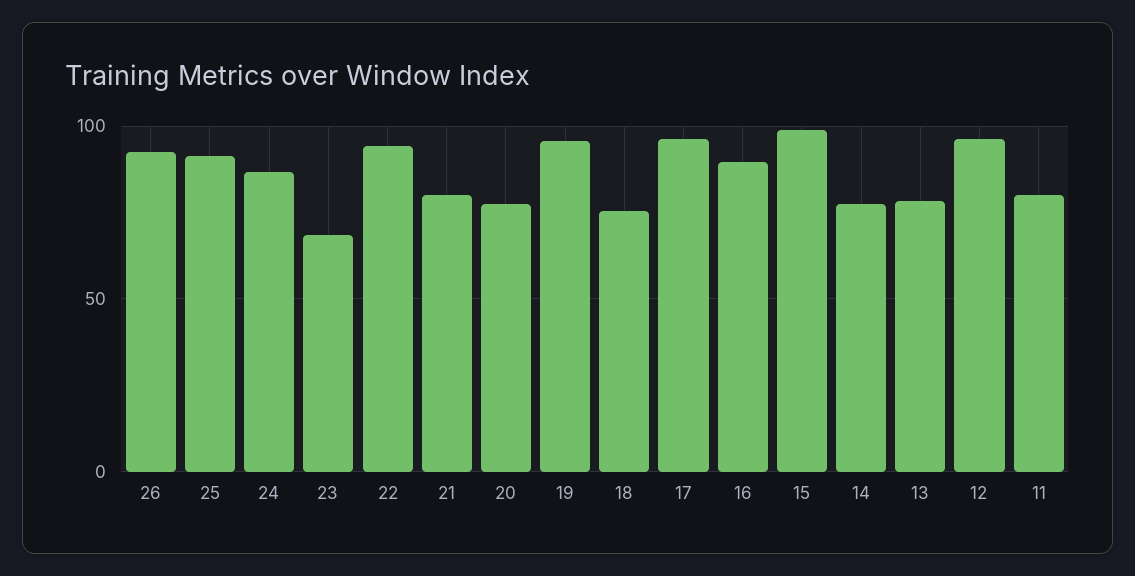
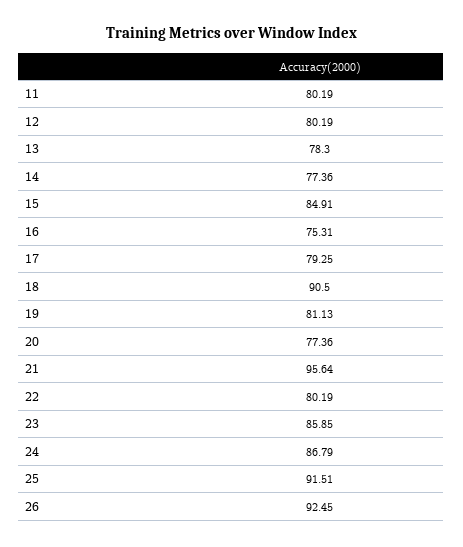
  {
    "26": 92.45,
    "25": 91.51,
    "24": 86.79,
-   "23": 70,
+   "23": 85.85,
-   "22": 95,
+   "22": 80.19,
-   "21": 80,
+   "21": 95.64,
    "20": 77.36,
-   "19": 95,
+   "19": 81.13,
-   "18": 75,
+   "18": 90.5,
-   "17": 95,
+   "17": 79.25,
-   "16": 90,
+   "16": 75.31,
-   "15": 100,
+   "15": 84.91,
    "14": 77.36,
    "13": 78.3,
-   "12": 95,
+   "12": 80.19,
    "11": 80.19
  }

